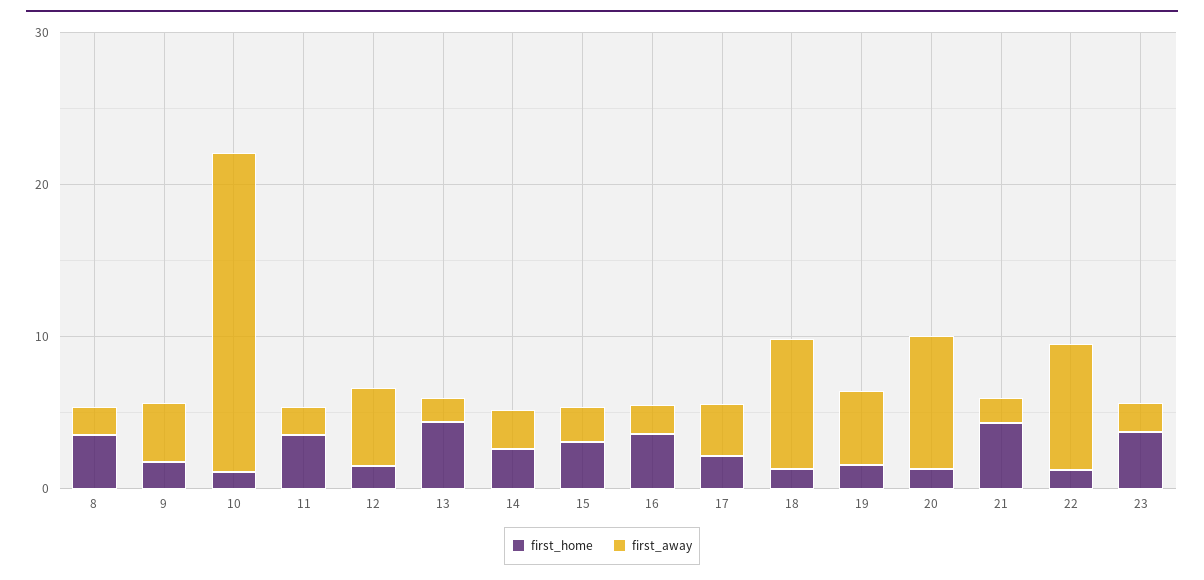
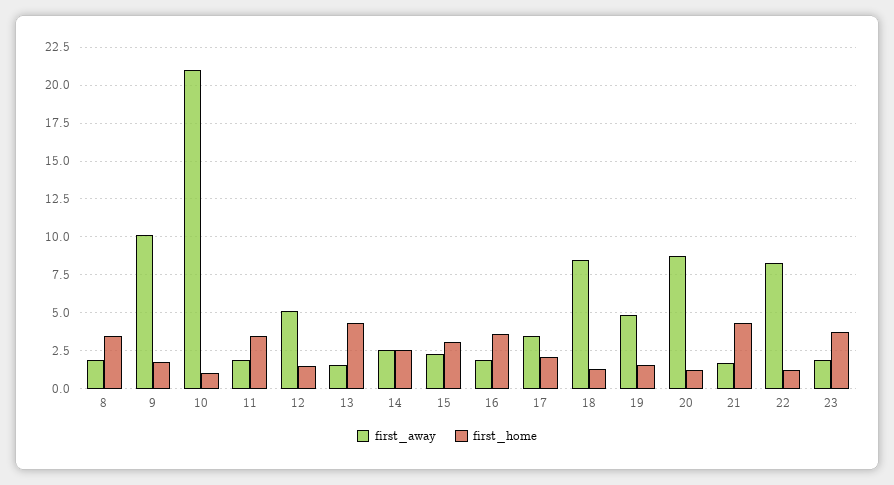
  {
    "first_home": {
      "8": 3.5,
      "9": 1.5,
      "10": 1,
      "11": 3.5,
      "12": 1.5,
      "13": 4.5,
      "14": 2.5,
      "15": 3,
      "16": 3.5,
      "17": 2,
      "18": 1.5,
      "19": 1.5,
      "20": 1.5,
      "21": 4.5,
      "22": 1.5,
      "23": 4
    },
    "first_away": {
      "8": 2,
-     "9": 4,
+     "9": 10,
      "10": 21,
      "11": 2,
      "12": 5,
      "13": 1.5,
      "14": 2.5,
      "15": 2.5,
      "16": 2,
      "17": 3.5,
      "18": 8.5,
      "19": 5,
      "20": 9,
      "21": 1.5,
      "22": 8.5,
      "23": 2
    }
  }

